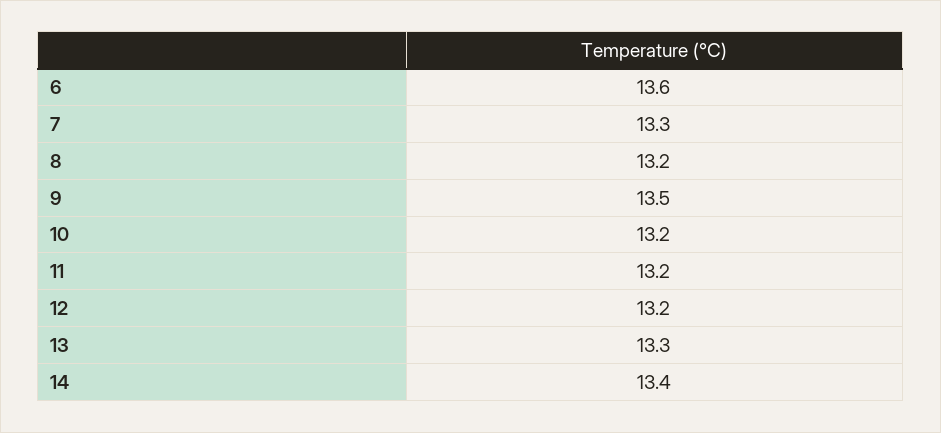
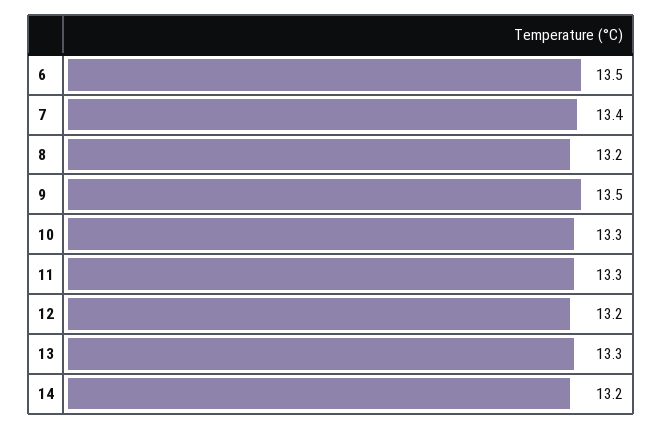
  {
-   "6": 13.6,
+   "6": 13.5,
-   "7": 13.3,
+   "7": 13.4,
    "8": 13.2,
    "9": 13.5,
-   "10": 13.2,
+   "10": 13.3,
-   "11": 13.2,
+   "11": 13.3,
    "12": 13.2,
    "13": 13.3,
-   "14": 13.4
+   "14": 13.2
  }

